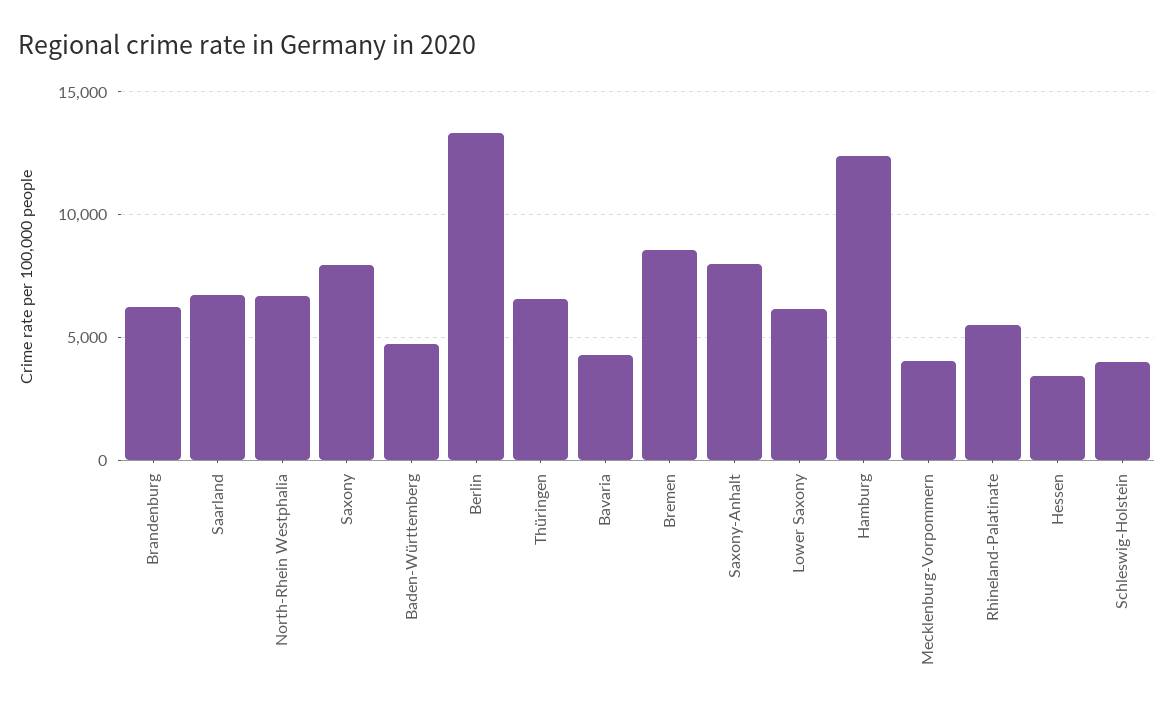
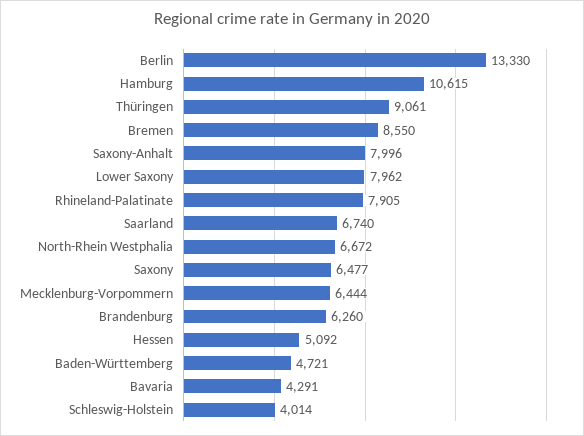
  {
    "Brandenburg": 6260,
    "Saarland": 6740,
    "North-Rhein Westphalia": 6672,
-   "Saxony": 8000,
+   "Saxony": 6477,
    "Baden-Württemberg": 4721,
    "Berlin": 13330,
-   "Thüringen": 6500,
+   "Thüringen": 9061,
    "Bavaria": 4291,
    "Bremen": 8550,
    "Saxony-Anhalt": 7996,
-   "Lower Saxony": 6000,
+   "Lower Saxony": 7962,
-   "Hamburg": 12500,
+   "Hamburg": 10615,
-   "Mecklenburg-Vorpommern": 4000,
+   "Mecklenburg-Vorpommern": 6444,
-   "Rhineland-Palatinate": 5500,
+   "Rhineland-Palatinate": 7905,
-   "Hessen": 3500,
+   "Hessen": 5092,
    "Schleswig-Holstein": 4014
  }

